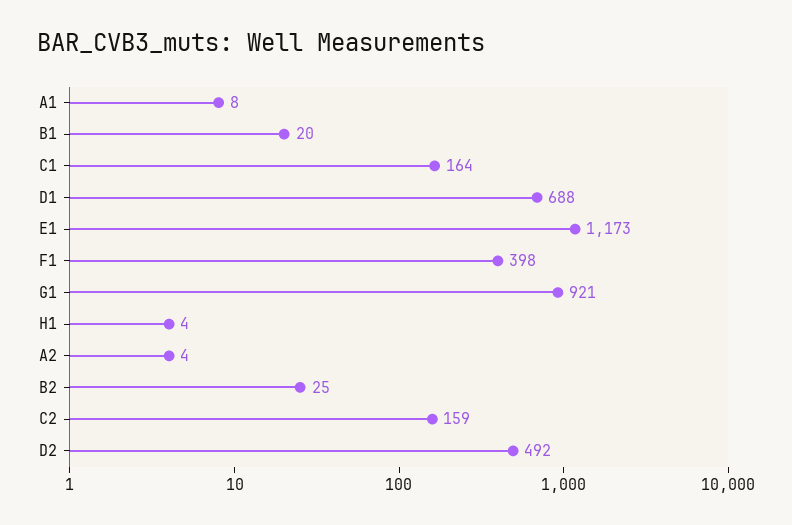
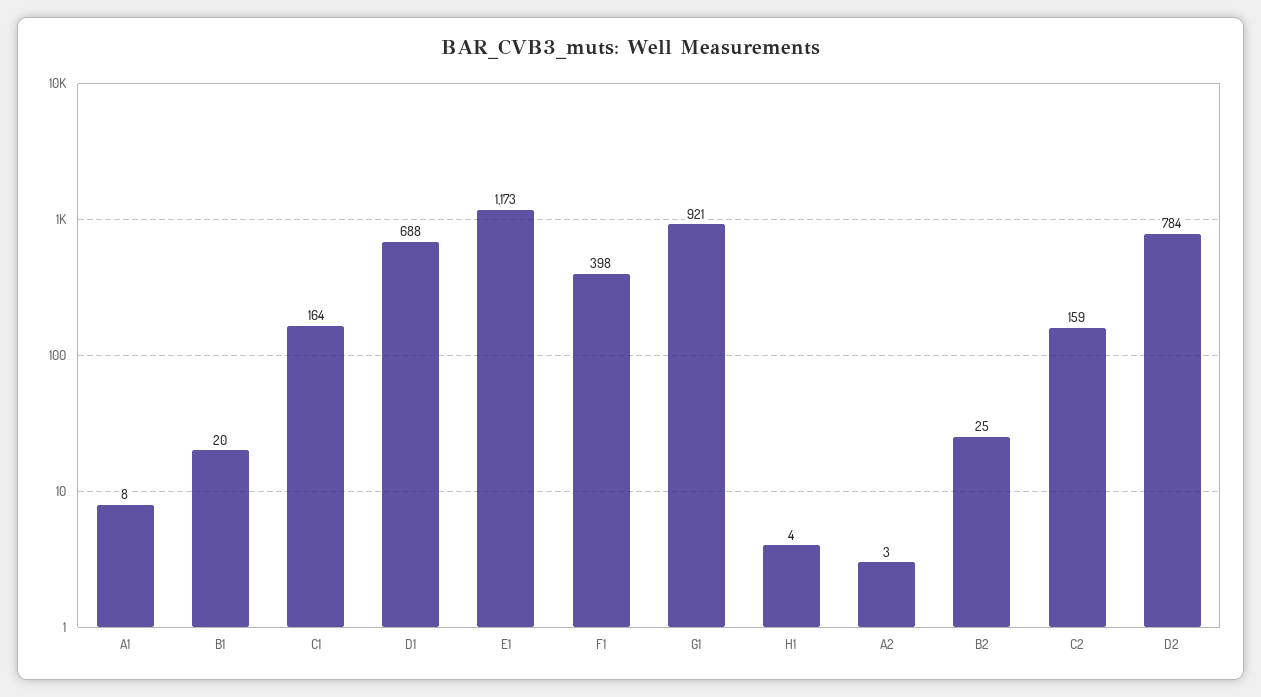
  {
    "A1": 8,
    "B1": 20,
    "C1": 164,
    "D1": 688,
    "E1": 1173,
    "F1": 398,
    "G1": 921,
    "H1": 4,
-   "A2": 4,
+   "A2": 3,
    "B2": 25,
    "C2": 159,
-   "D2": 492
+   "D2": 784
  }

